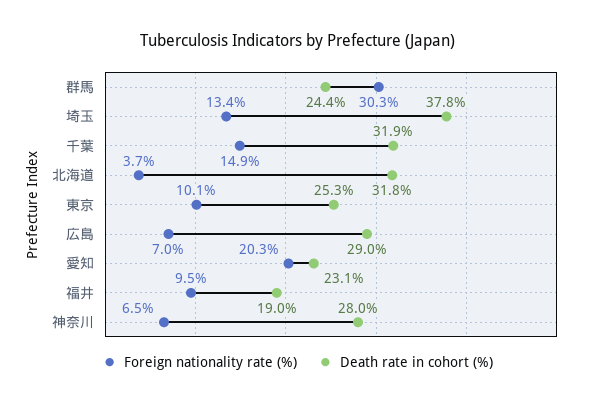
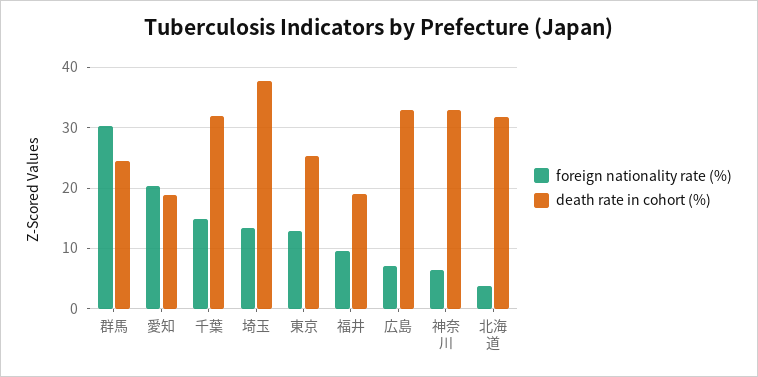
  {
    "Foreign nationality rate (%)": {
      "群馬": 30.3,
      "埼玉": 13.4,
      "千葉": 14.9,
      "北海道": 3.7,
-     "東京": 10.1,
+     "東京": 13,
      "広島": 7,
      "愛知": 20.3,
      "福井": 9.5,
      "神奈川": 6.5
    },
    "Death rate in cohort (%)": {
      "群馬": 24.4,
      "埼玉": 37.8,
      "千葉": 31.9,
      "北海道": 31.8,
      "東京": 25.3,
-     "広島": 29,
+     "広島": 33,
-     "愛知": 23.1,
+     "愛知": 19,
      "福井": 19,
-     "神奈川": 28
+     "神奈川": 33
    }
  }

